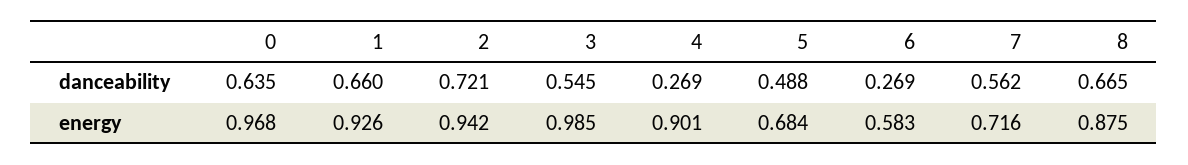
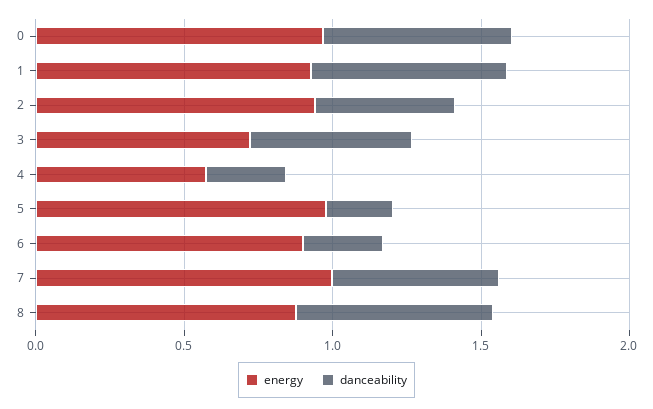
  {
    "danceability": {
      "0": 0.635,
      "1": 0.66,
-     "2": 0.721,
+     "2": 0.5,
      "3": 0.545,
      "4": 0.269,
-     "5": 0.488,
+     "5": 0.2,
      "6": 0.269,
      "7": 0.562,
      "8": 0.665
    },
    "energy": {
      "0": 0.968,
      "1": 0.926,
      "2": 0.942,
-     "3": 0.985,
+     "3": 0.7,
-     "4": 0.901,
+     "4": 0.6,
-     "5": 0.684,
+     "5": 1,
-     "6": 0.583,
+     "6": 0.9,
-     "7": 0.716,
+     "7": 1,
      "8": 0.875
    }
  }

